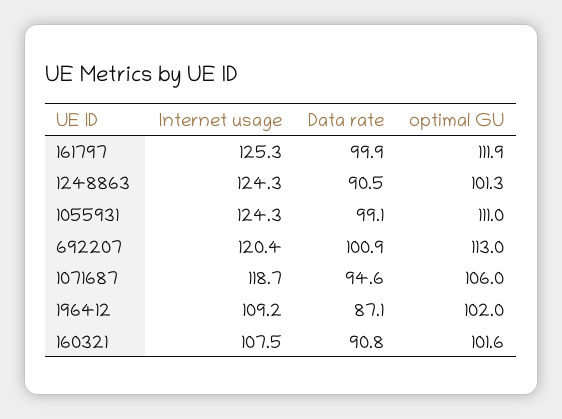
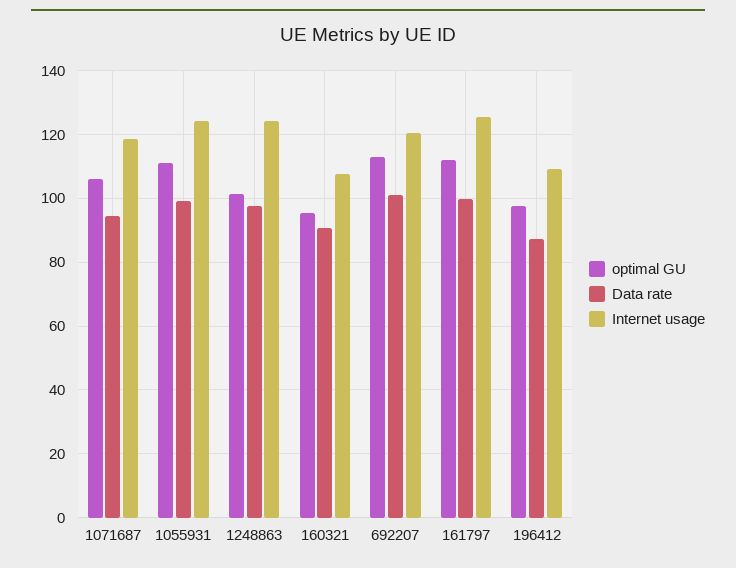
  {
    "Internet usage": {
      "161797": 125.3,
      "1248863": 124.3,
      "1055931": 124.3,
      "692207": 120.4,
      "1071687": 118.7,
      "196412": 109.2,
      "160321": 107.5
    },
    "Data rate": {
      "161797": 99.9,
-     "1248863": 90.5,
+     "1248863": 98,
      "1055931": 99.1,
      "692207": 100.9,
      "1071687": 94.6,
      "196412": 87.1,
      "160321": 90.8
    },
    "optimal GU": {
      "161797": 111.9,
      "1248863": 101.3,
      "1055931": 111,
      "692207": 113,
      "1071687": 106,
-     "196412": 102,
+     "196412": 98,
-     "160321": 101.6
+     "160321": 96
    }
  }

